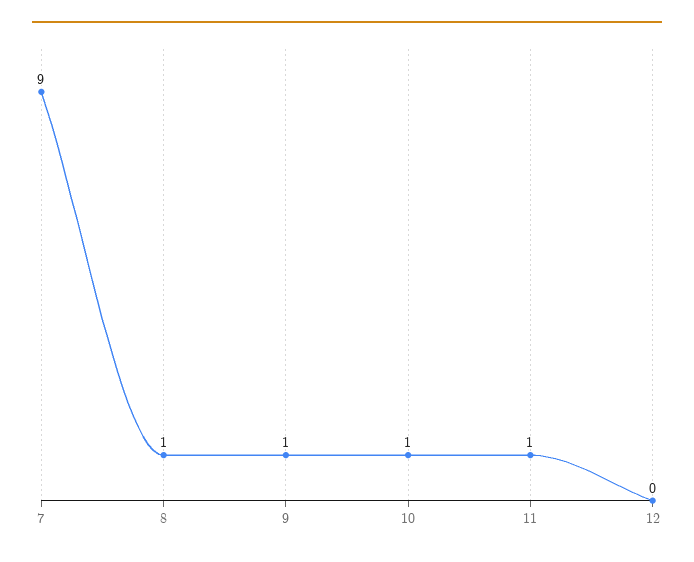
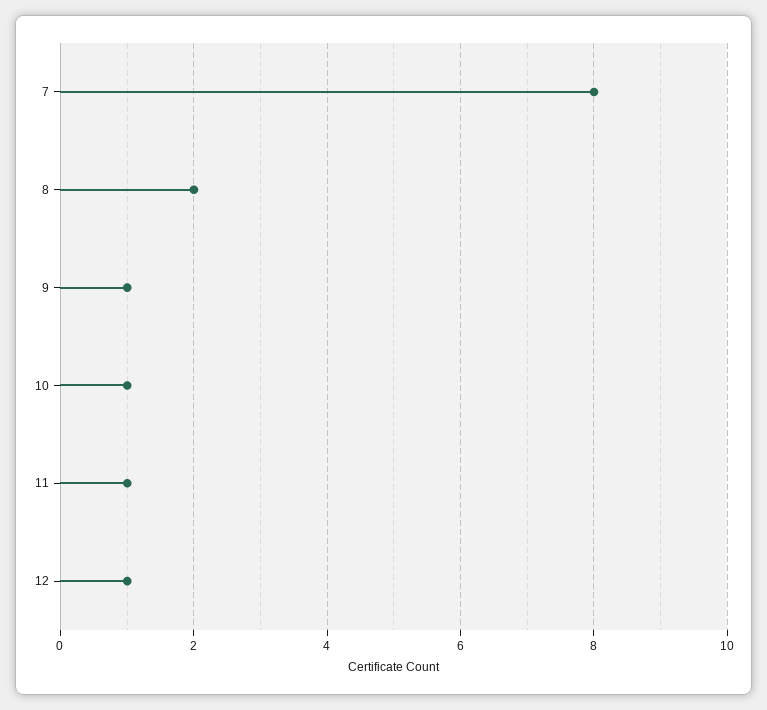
  {
-   "7": 9,
+   "7": 8,
-   "8": 1,
+   "8": 2,
    "9": 1,
    "10": 1,
    "11": 1,
-   "12": 0
+   "12": 1
  }

